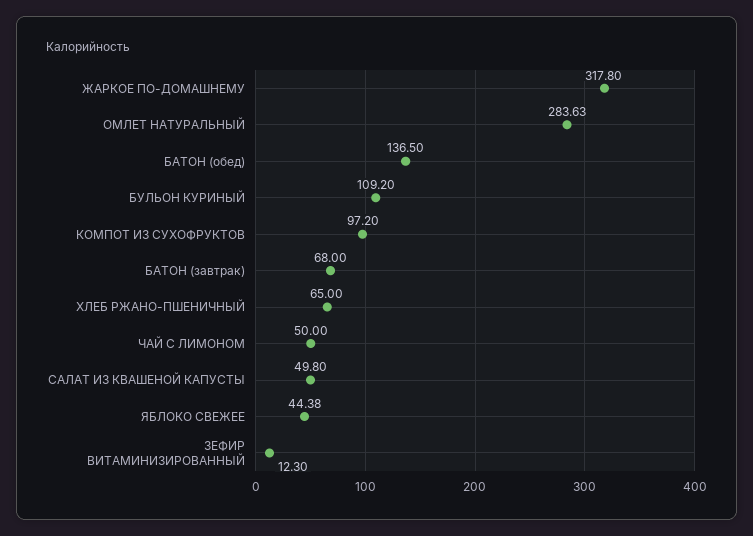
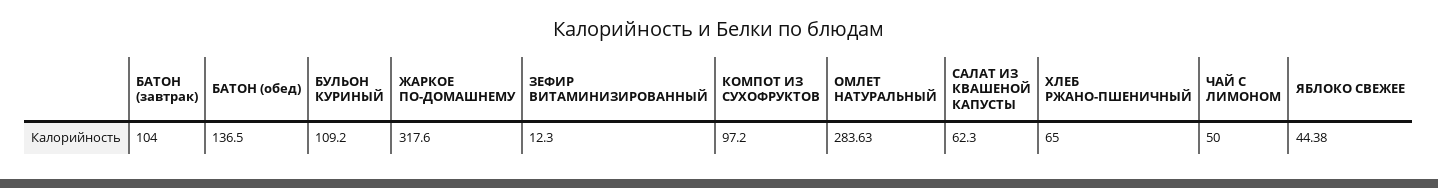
  {
-   "ЖАРКОЕ ПО-ДОМАШНЕМУ": 317.8,
+   "ЖАРКОЕ ПО-ДОМАШНЕМУ": 317.6,
    "ОМЛЕТ НАТУРАЛЬНЫЙ": 283.63,
    "БАТОН (обед)": 136.5,
    "БУЛЬОН КУРИНЫЙ": 109.2,
    "КОМПОТ ИЗ СУХОФРУКТОВ": 97.2,
-   "БАТОН (завтрак)": 68,
+   "БАТОН (завтрак)": 104,
    "ХЛЕБ РЖАНО-ПШЕНИЧНЫЙ": 65,
    "ЧАЙ С ЛИМОНОМ": 50,
-   "САЛАТ ИЗ КВАШЕНОЙ КАПУСТЫ": 49.8,
+   "САЛАТ ИЗ КВАШЕНОЙ КАПУСТЫ": 62.3,
    "ЯБЛОКО СВЕЖЕЕ": 44.38,
    "ЗЕФИР ВИТАМИНИЗИРОВАННЫЙ": 12.3
  }

